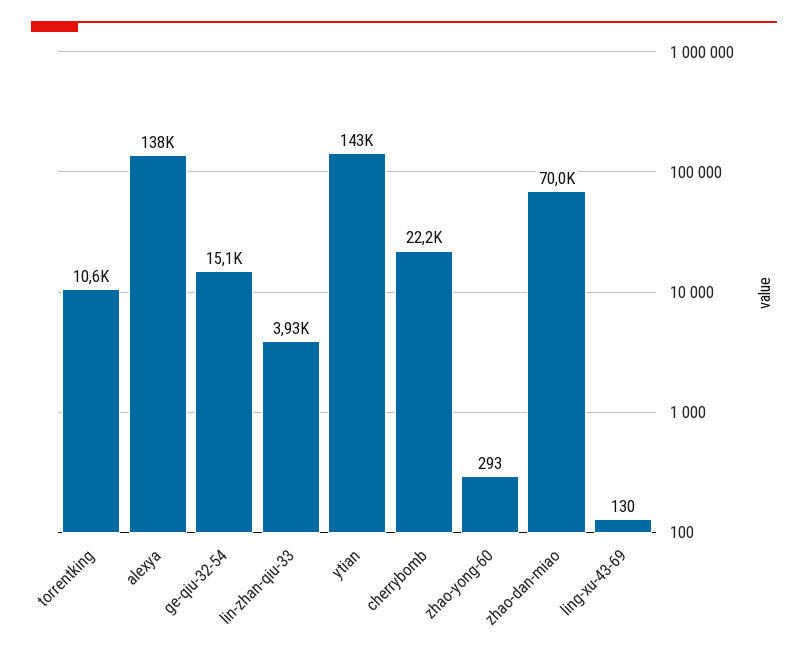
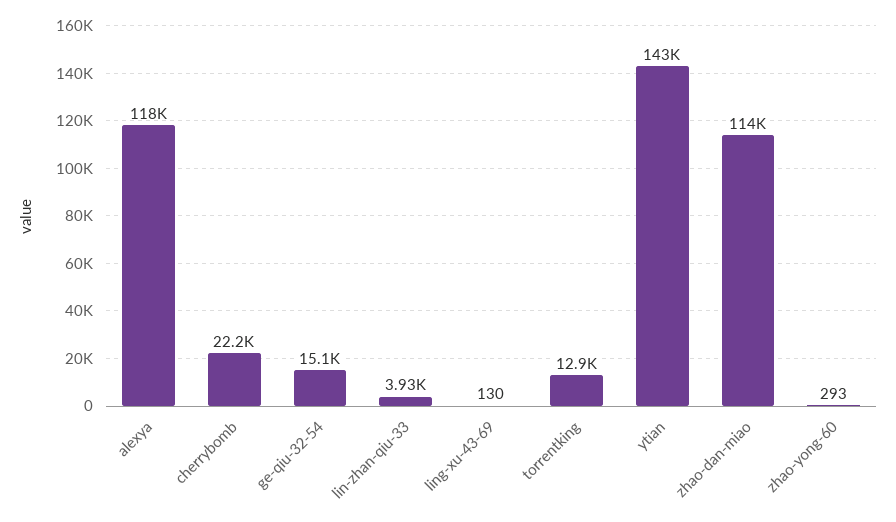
  {
-   "torrentking": 10600,
+   "torrentking": 12900,
-   "alexya": 138000,
+   "alexya": 118000,
    "ge-qiu-32-54": 15100,
    "lin-zhan-qiu-33": 3930,
    "ytian": 143000,
    "cherrybomb": 22200,
    "zhao-yong-60": 293,
-   "zhao-dan-miao": 70000,
+   "zhao-dan-miao": 114000,
    "ling-xu-43-69": 130
  }

